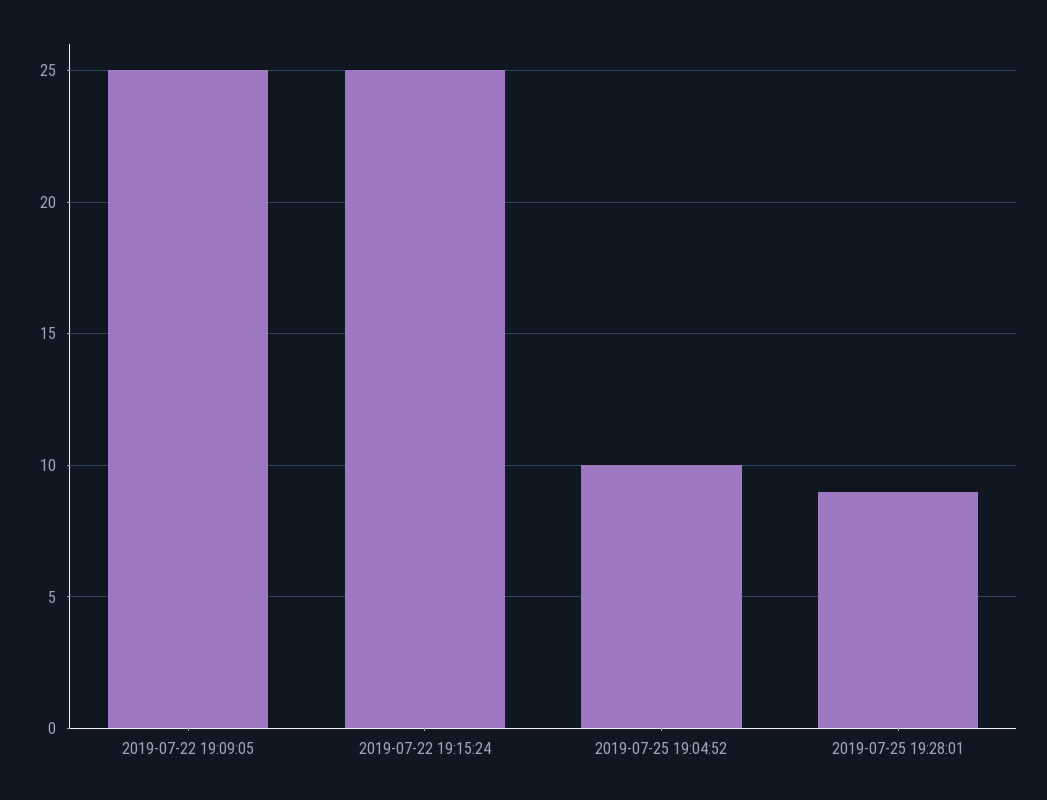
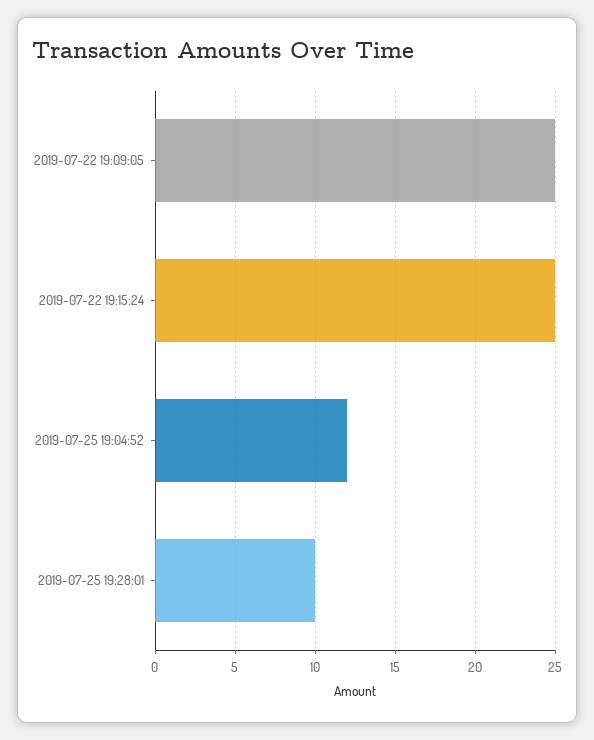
  {
    "2019-07-22 19:09:05": 25,
    "2019-07-22 19:15:24": 25,
-   "2019-07-25 19:04:52": 10,
+   "2019-07-25 19:04:52": 12,
-   "2019-07-25 19:28:01": 9
+   "2019-07-25 19:28:01": 10
  }

